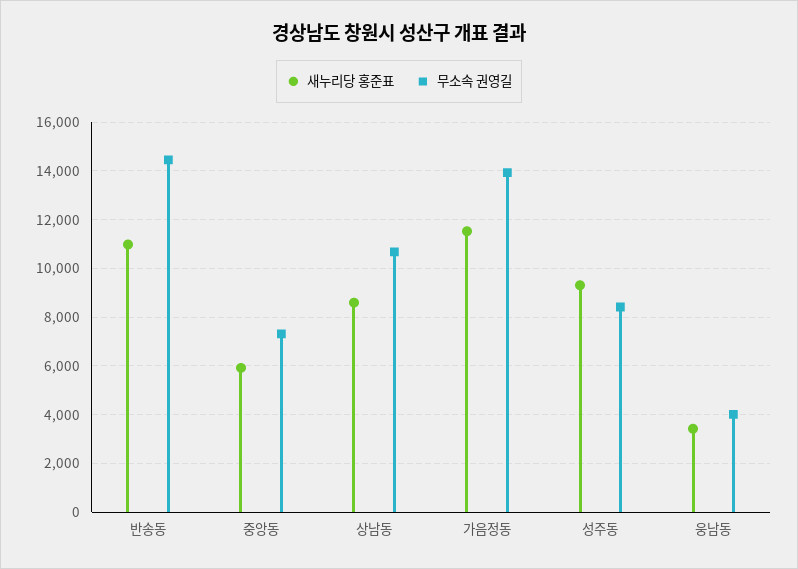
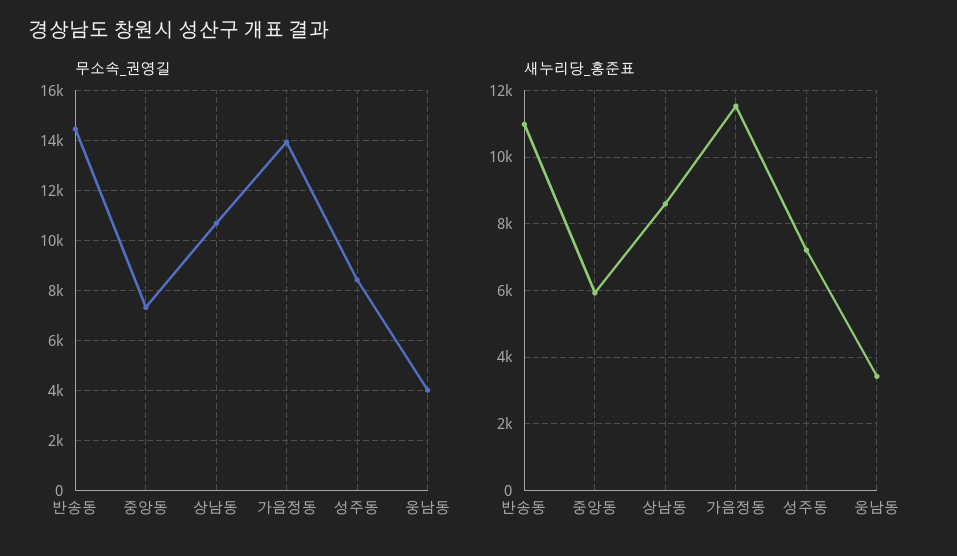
  {
    "새누리당 홍준표": {
      "반송동": 11000,
      "중앙동": 6000,
      "상남동": 8600,
      "가음정동": 11600,
-     "성주동": 9250,
+     "성주동": 7200,
      "웅남동": 3400
    },
    "무소속 권영길": {
      "반송동": 14500,
      "중앙동": 7250,
      "상남동": 10750,
      "가음정동": 14000,
      "성주동": 8500,
      "웅남동": 4000
    }
  }

